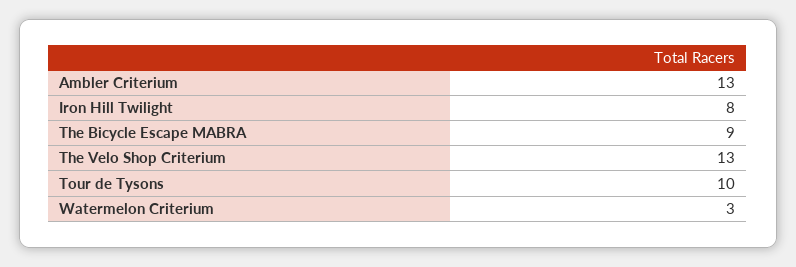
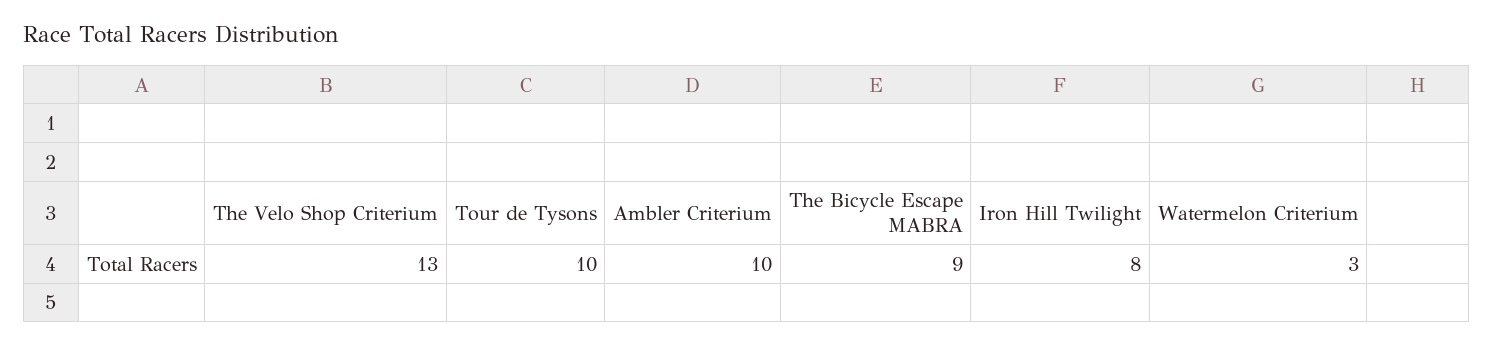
  {
-   "Ambler Criterium": 13,
+   "Ambler Criterium": 10,
    "Iron Hill Twilight": 8,
    "The Bicycle Escape MABRA": 9,
    "The Velo Shop Criterium": 13,
    "Tour de Tysons": 10,
    "Watermelon Criterium": 3
  }

